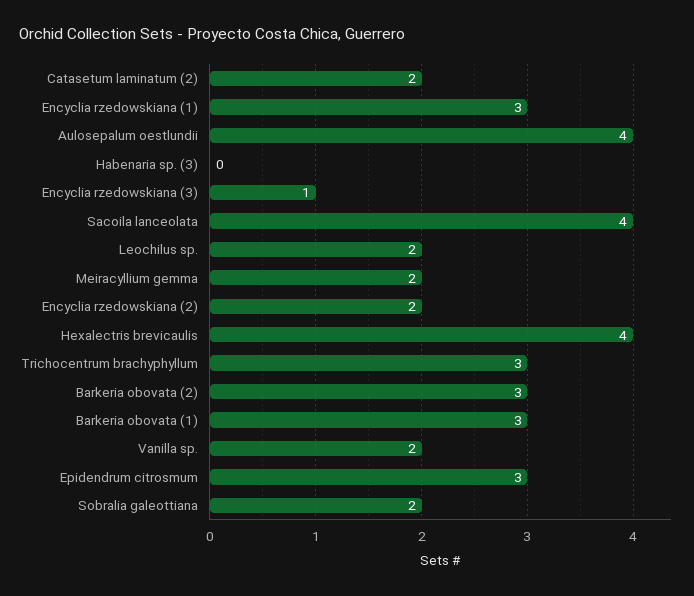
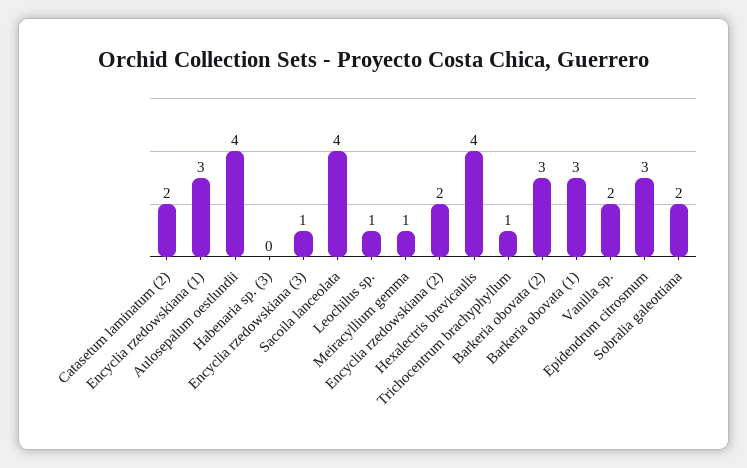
  {
    "Catasetum laminatum (2)": 2,
    "Encyclia rzedowskiana (1)": 3,
    "Aulosepalum oestlundii": 4,
    "Habenaria sp. (3)": 0,
    "Encyclia rzedowskiana (3)": 1,
    "Sacoila lanceolata": 4,
-   "Leochilus sp.": 2,
+   "Leochilus sp.": 1,
-   "Meiracyllium gemma": 2,
+   "Meiracyllium gemma": 1,
    "Encyclia rzedowskiana (2)": 2,
    "Hexalectris brevicaulis": 4,
-   "Trichocentrum brachyphyllum": 3,
+   "Trichocentrum brachyphyllum": 1,
    "Barkeria obovata (2)": 3,
    "Barkeria obovata (1)": 3,
    "Vanilla sp.": 2,
    "Epidendrum citrosmum": 3,
    "Sobralia galeottiana": 2
  }

